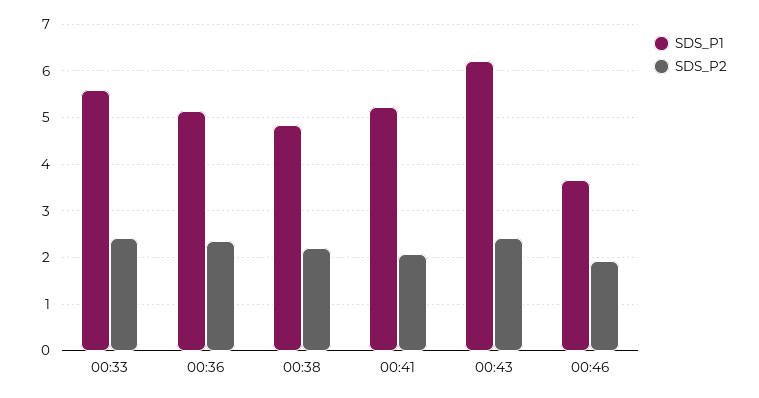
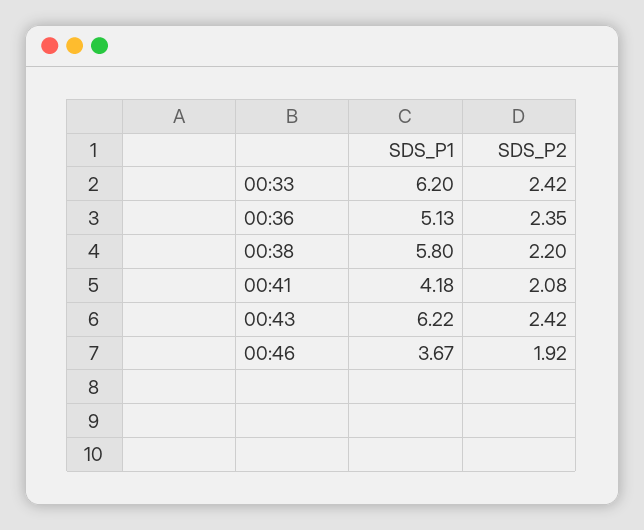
  {
    "SDS_P1": {
-     "00:33": 5.6,
+     "00:33": 6.2,
      "00:36": 5.13,
-     "00:38": 4.8,
+     "00:38": 5.8,
-     "00:41": 5.2,
+     "00:41": 4.18,
      "00:43": 6.22,
      "00:46": 3.67
    },
    "SDS_P2": {
      "00:33": 2.42,
      "00:36": 2.35,
      "00:38": 2.2,
      "00:41": 2.08,
      "00:43": 2.42,
      "00:46": 1.92
    }
  }

